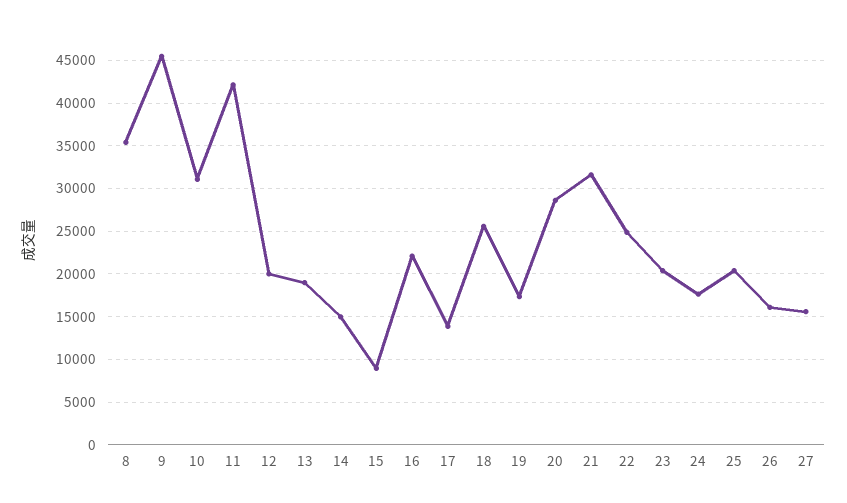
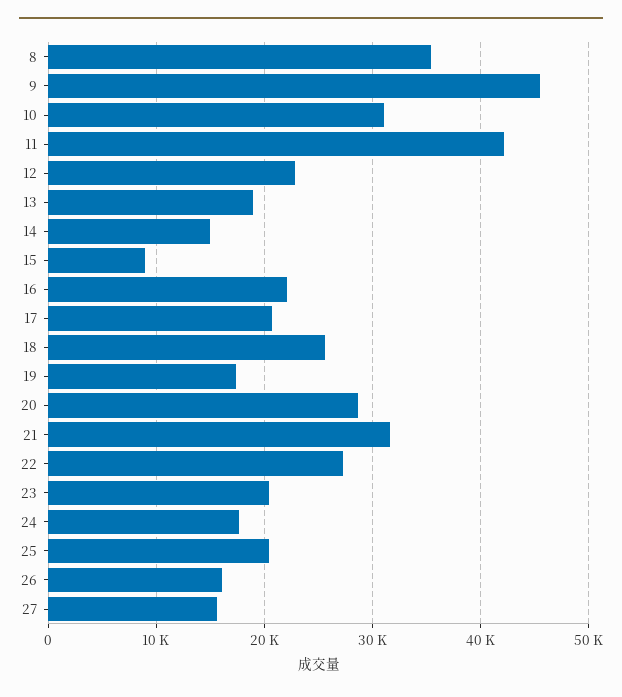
  {
    "8": 35000,
    "9": 45000,
    "10": 31000,
    "11": 42000,
-   "12": 20000,
+   "12": 23000,
    "13": 19000,
    "14": 15000,
    "15": 9000,
    "16": 22000,
-   "17": 14000,
+   "17": 21000,
    "18": 26000,
    "19": 17000,
    "20": 29000,
    "21": 32000,
-   "22": 25000,
+   "22": 27000,
    "23": 20000,
    "24": 18000,
    "25": 20000,
    "26": 16000,
    "27": 16000
  }

